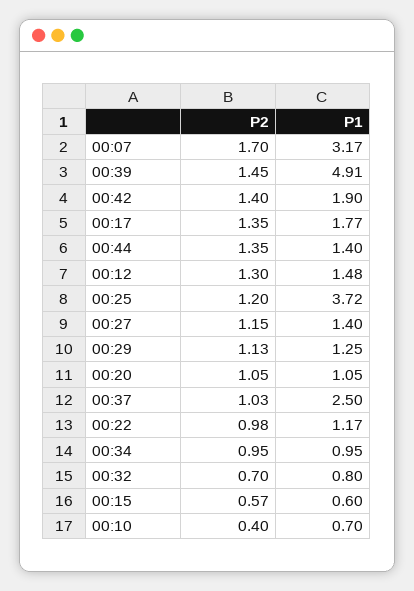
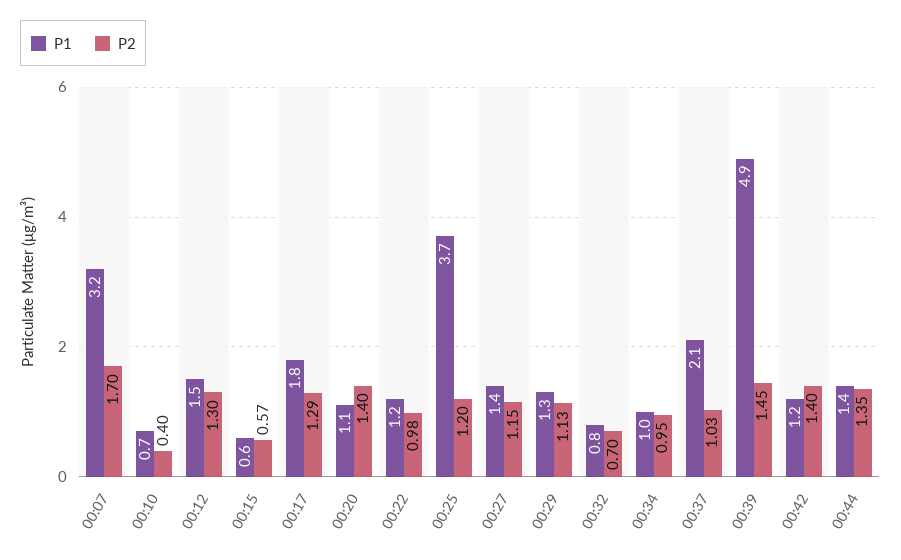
  {
    "P2": {
      "00:07": 1.7,
      "00:39": 1.45,
      "00:42": 1.4,
-     "00:17": 1.35,
+     "00:17": 1.29,
      "00:44": 1.35,
      "00:12": 1.3,
      "00:25": 1.2,
      "00:27": 1.15,
      "00:29": 1.13,
-     "00:20": 1.05,
+     "00:20": 1.4,
      "00:37": 1.03,
      "00:22": 0.98,
      "00:34": 0.95,
      "00:32": 0.7,
      "00:15": 0.57,
      "00:10": 0.4
    },
    "P1": {
      "00:07": 3.17,
      "00:39": 4.91,
-     "00:42": 1.9,
+     "00:42": 1.2,
      "00:17": 1.77,
      "00:44": 1.4,
      "00:12": 1.48,
      "00:25": 3.72,
      "00:27": 1.4,
      "00:29": 1.25,
      "00:20": 1.05,
-     "00:37": 2.5,
+     "00:37": 2.1,
      "00:22": 1.17,
      "00:34": 0.95,
      "00:32": 0.8,
      "00:15": 0.6,
      "00:10": 0.7
    }
  }

